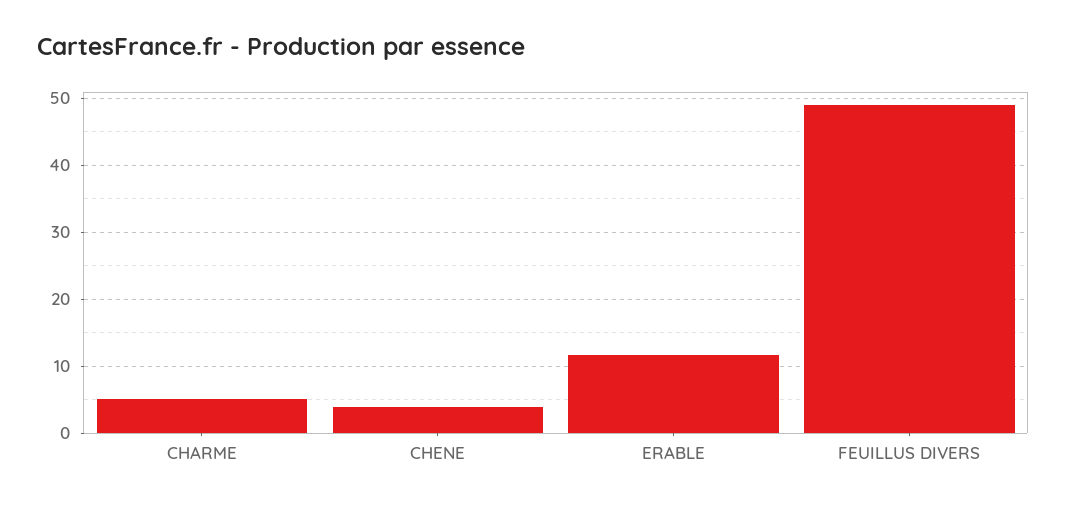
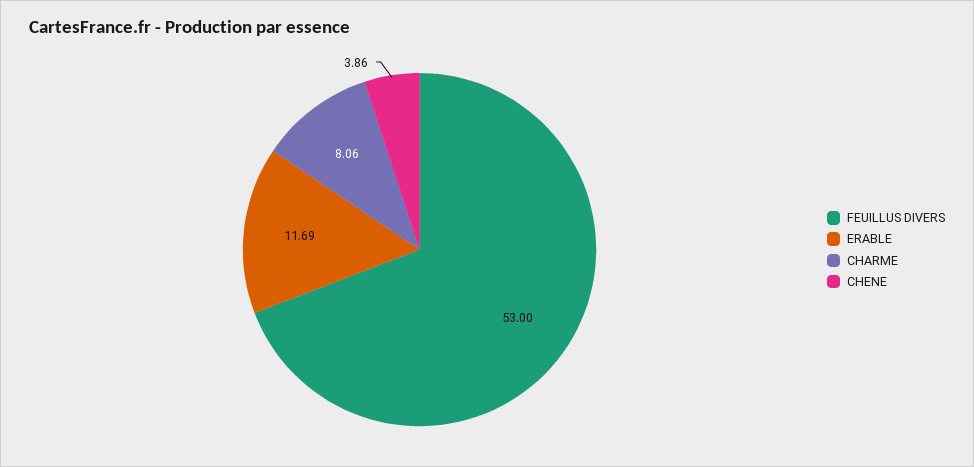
  {
-   "CHARME": 5,
+   "CHARME": 8.06,
    "CHENE": 3.86,
    "ERABLE": 11.69,
-   "FEUILLUS DIVERS": 49
+   "FEUILLUS DIVERS": 53
  }

